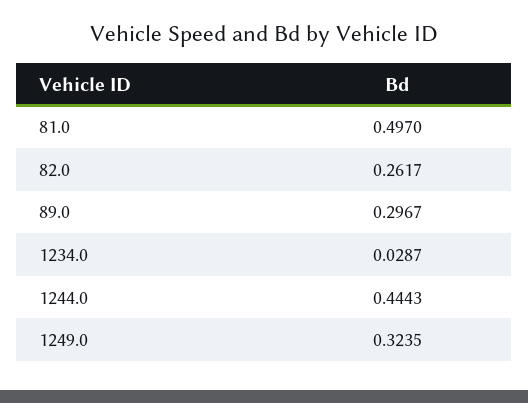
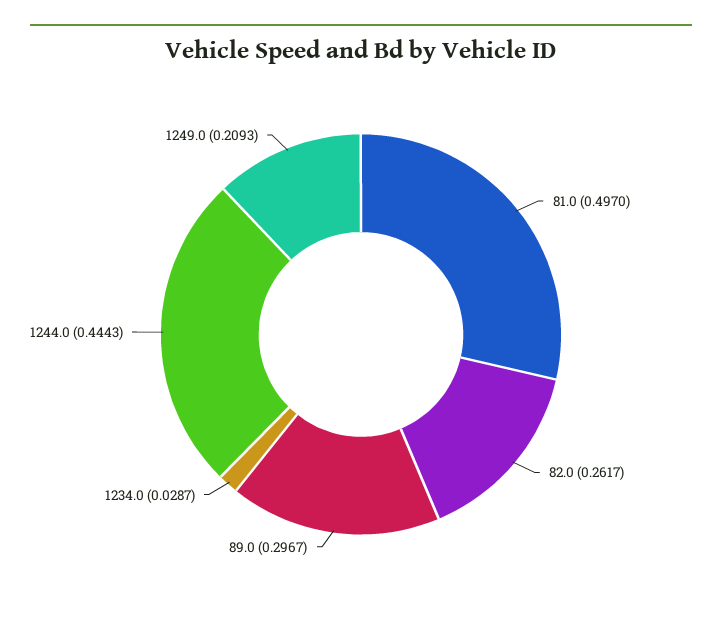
  {
    "81.0": 0.497,
    "82.0": 0.2617,
    "89.0": 0.2967,
    "1234.0": 0.0287,
    "1244.0": 0.4443,
-   "1249.0": 0.3235
+   "1249.0": 0.2093
  }

